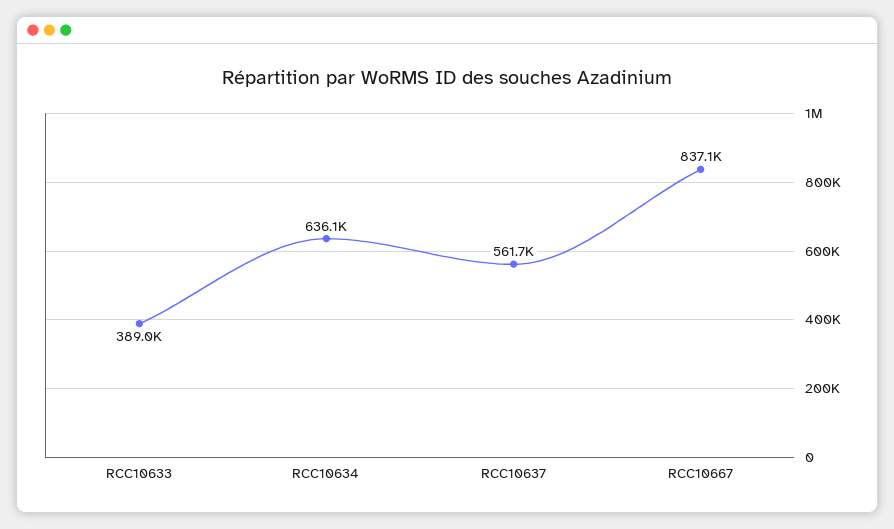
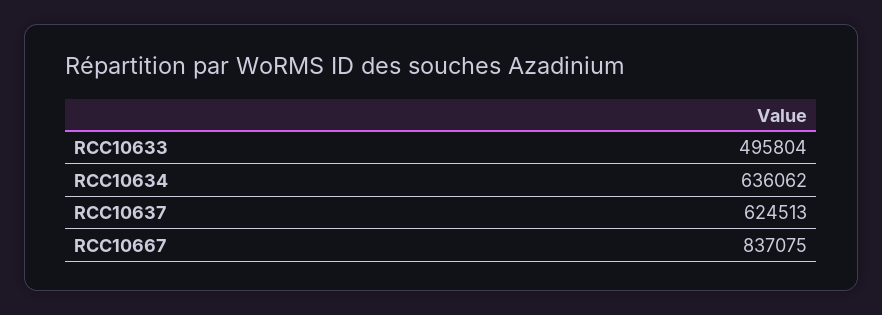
  {
-   "RCC10633": 389000,
+   "RCC10633": 495804,
    "RCC10634": 636062,
-   "RCC10637": 561700,
+   "RCC10637": 624513,
    "RCC10667": 837075
  }

